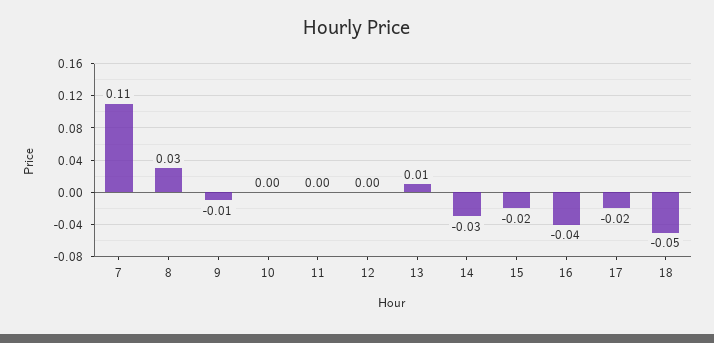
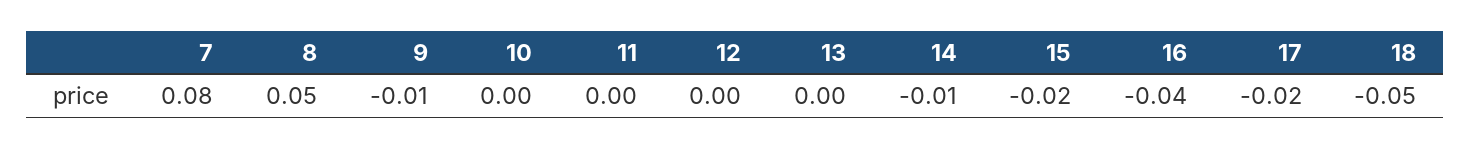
  {
-   "7": 0.11,
+   "7": 0.08,
-   "8": 0.03,
+   "8": 0.05,
    "9": -0.01,
    "10": 0,
    "11": 0,
    "12": 0,
-   "13": 0.01,
+   "13": 0,
-   "14": -0.03,
+   "14": -0.01,
    "15": -0.02,
    "16": -0.04,
    "17": -0.02,
    "18": -0.05
  }

